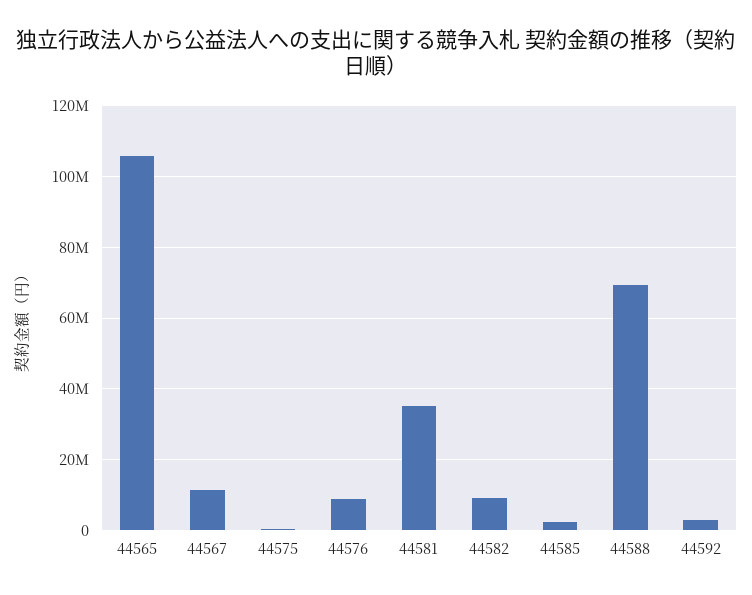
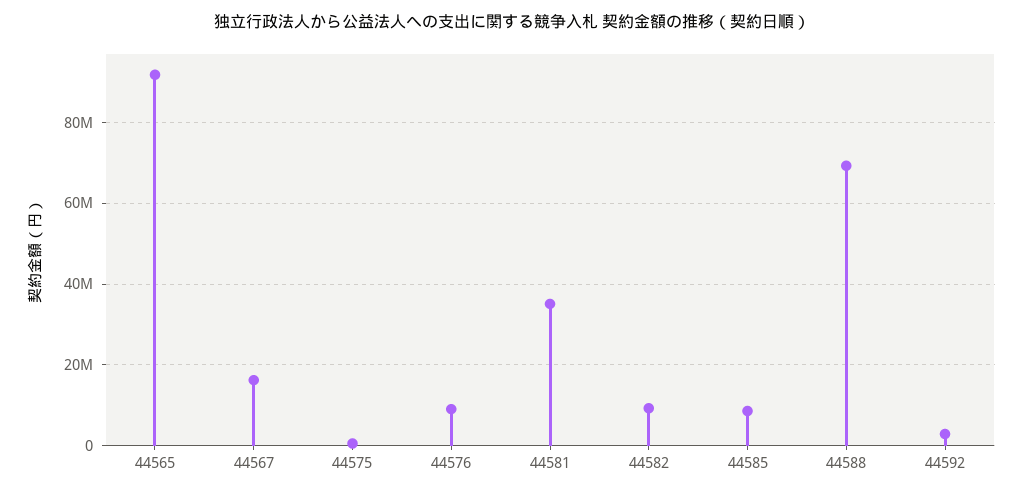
  {
-   "44565": 106000000,
+   "44565": 92000000,
-   "44567": 12000000,
+   "44567": 16000000,
    "44575": 0,
    "44576": 10000000,
    "44581": 36000000,
    "44582": 10000000,
-   "44585": 2000000,
+   "44585": 8000000,
    "44588": 70000000,
    "44592": 2000000
  }

